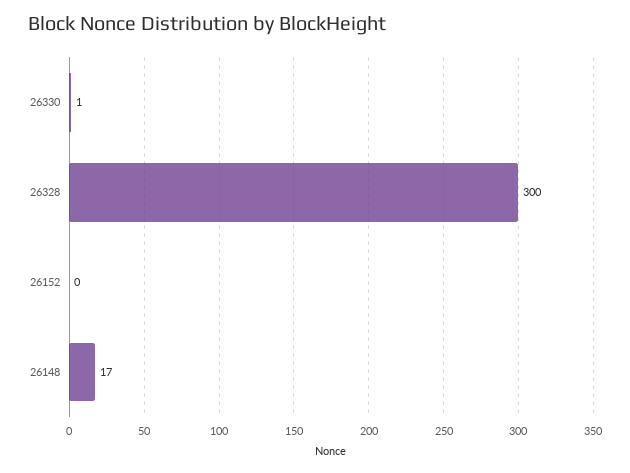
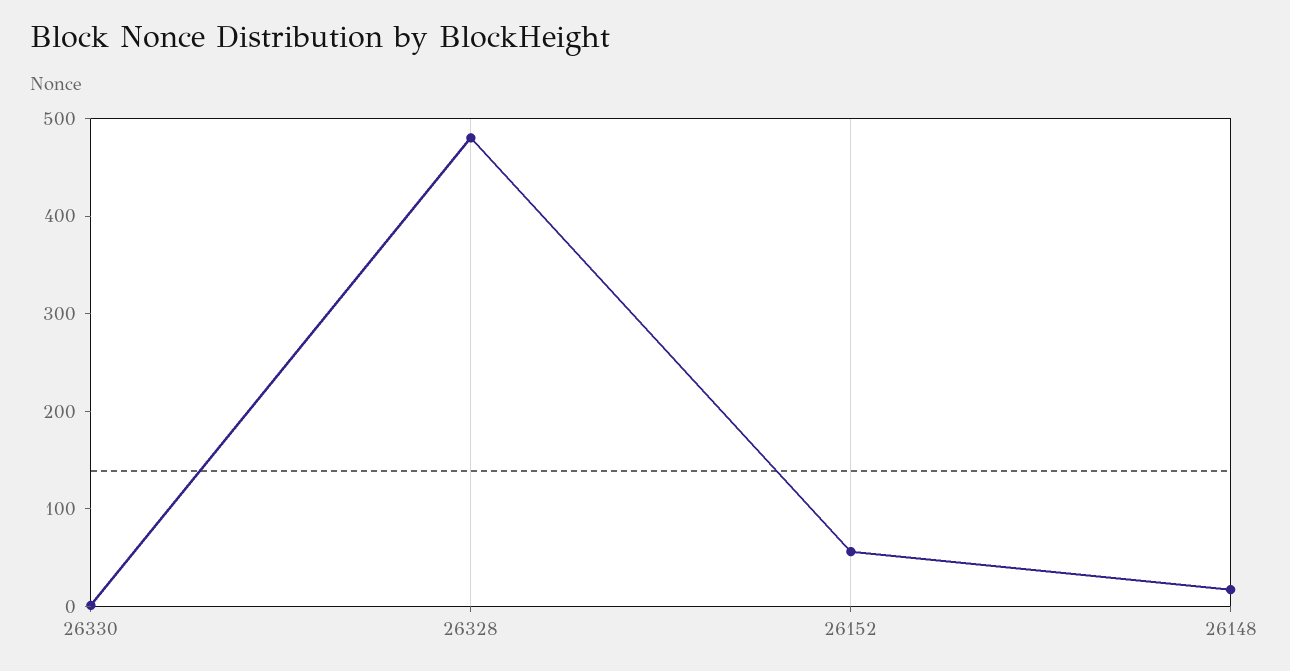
  {
    "26330": 1,
-   "26328": 300,
+   "26328": 480,
-   "26152": 0,
+   "26152": 60,
    "26148": 17
  }

